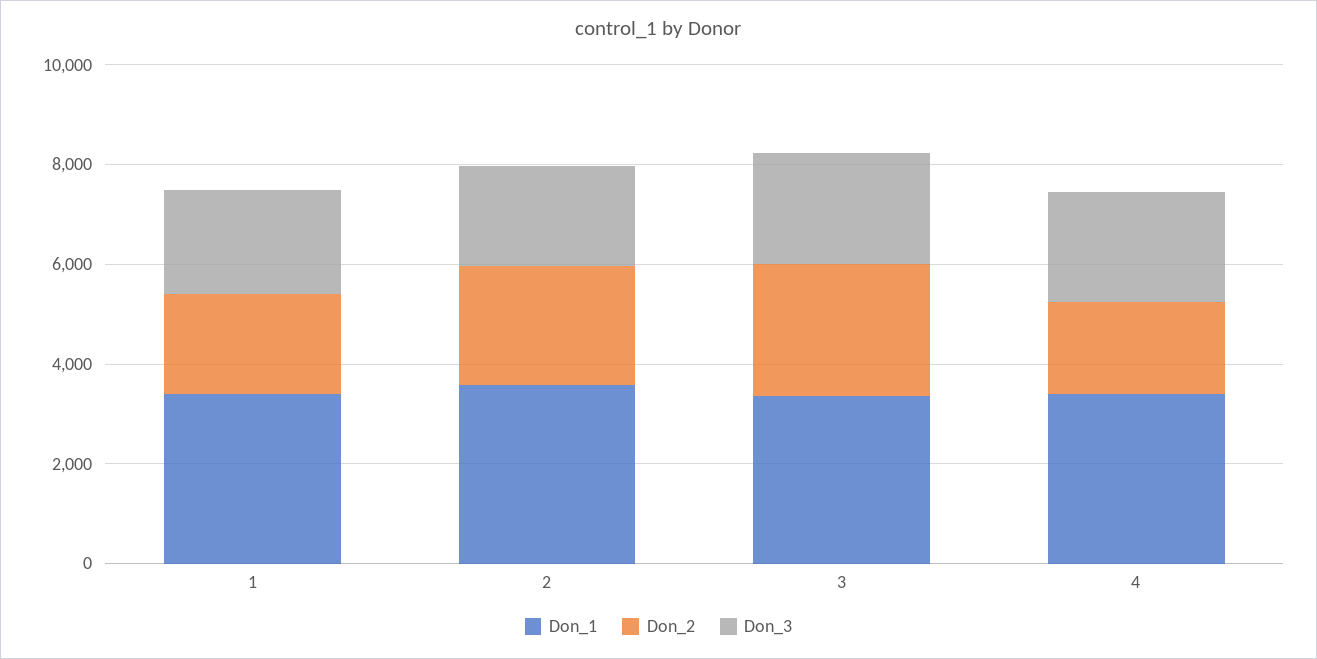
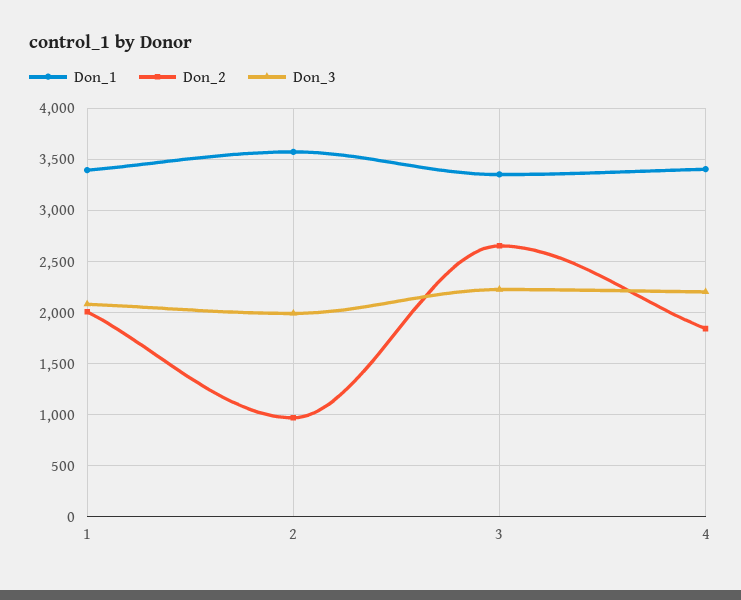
  {
    "Don_1": {
      "1": 3400,
      "2": 3600,
      "3": 3400,
      "4": 3400
    },
    "Don_2": {
      "1": 2000,
-     "2": 2500,
+     "2": 1000,
      "3": 2700,
      "4": 1800
    },
    "Don_3": {
      "1": 2100,
      "2": 2000,
      "3": 2200,
      "4": 2200
    }
  }

